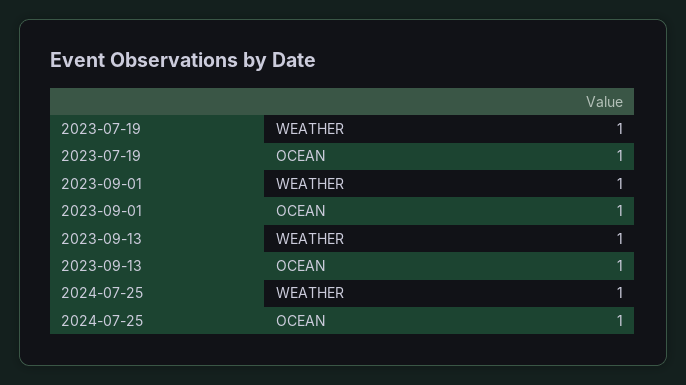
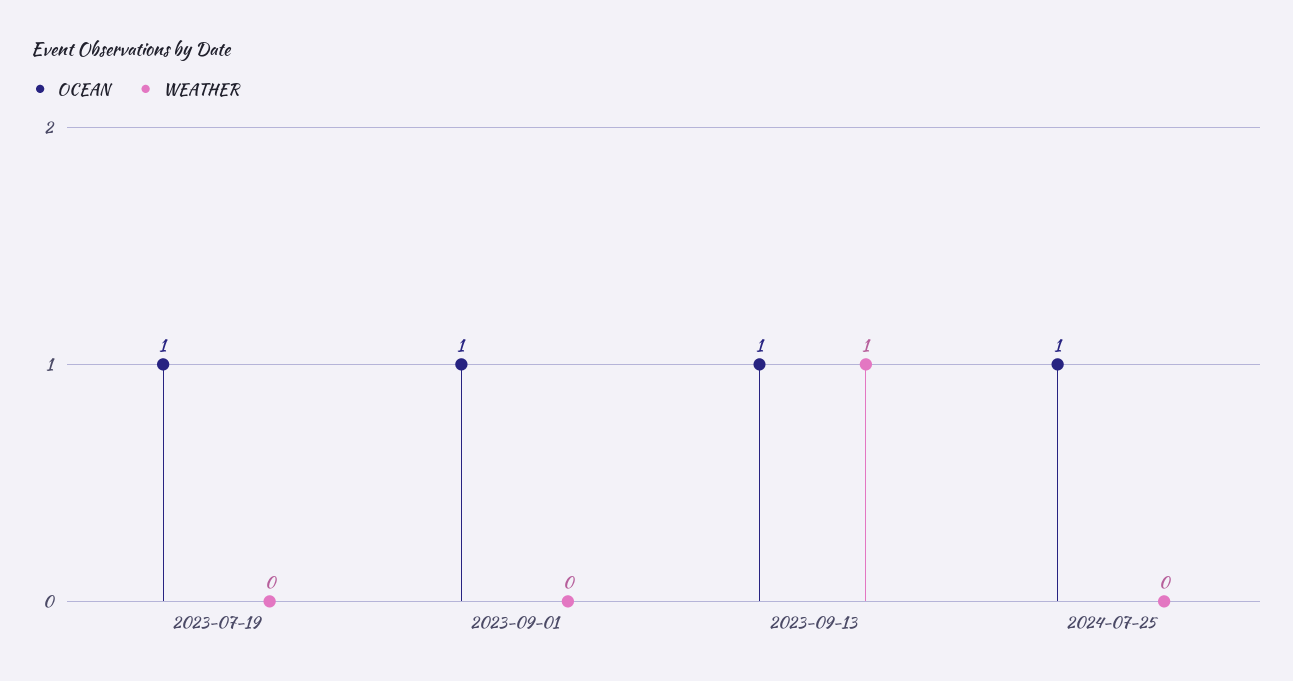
  {
    "WEATHER": {
-     "2023-07-19": 1,
+     "2023-07-19": 0,
-     "2023-09-01": 1,
+     "2023-09-01": 0,
      "2023-09-13": 1,
-     "2024-07-25": 1
+     "2024-07-25": 0
    },
    "OCEAN": {
      "2023-07-19": 1,
      "2023-09-01": 1,
      "2023-09-13": 1,
      "2024-07-25": 1
    }
  }

